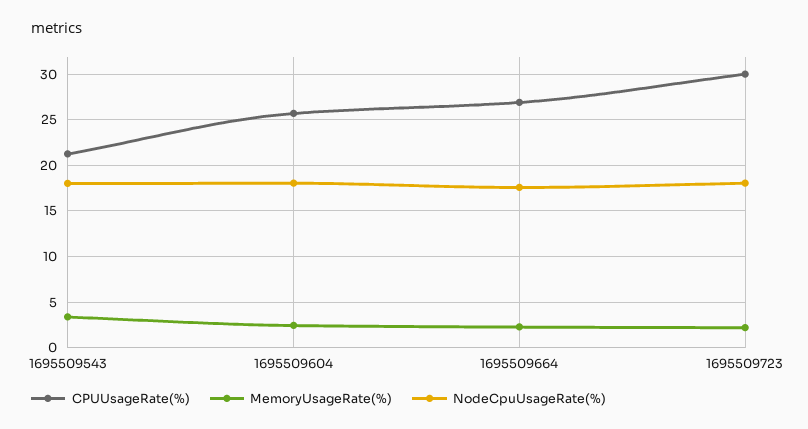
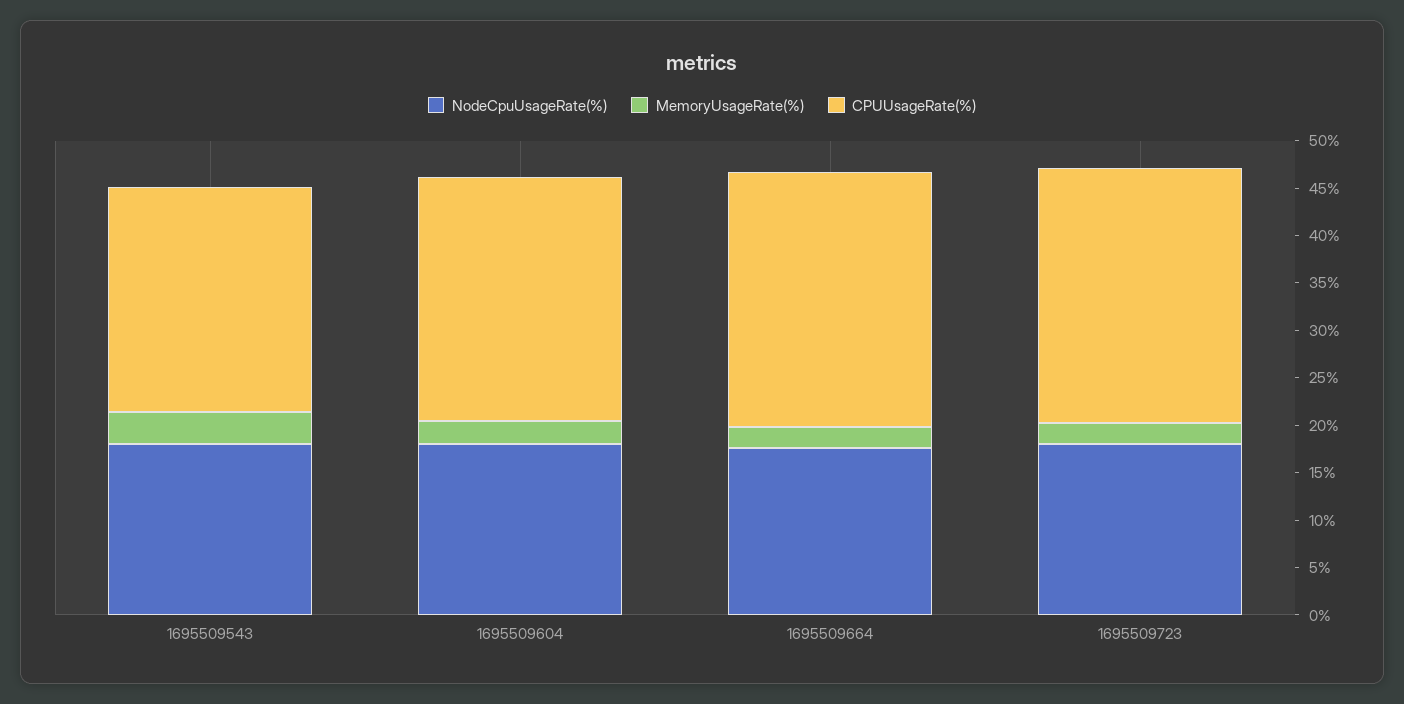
  {
    "CPUUsageRate(%)": {
-     "1695509543": 21,
+     "1695509543": 24,
      "1695509604": 26,
      "1695509664": 27,
-     "1695509723": 30
+     "1695509723": 27
    },
    "MemoryUsageRate(%)": {
      "1695509543": 3,
      "1695509604": 2,
      "1695509664": 2,
      "1695509723": 2
    },
    "NodeCpuUsageRate(%)": {
      "1695509543": 18,
      "1695509604": 18,
      "1695509664": 18,
      "1695509723": 18
    }
  }

